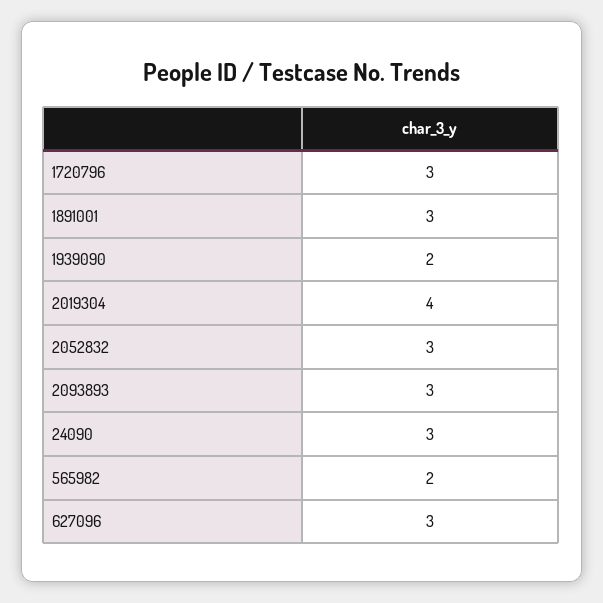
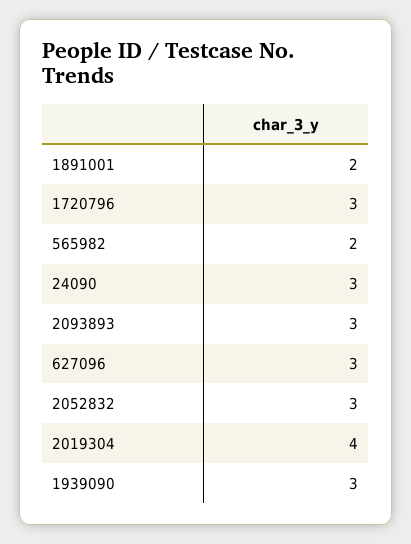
  {
    "1720796": 3,
-   "1891001": 3,
+   "1891001": 2,
-   "1939090": 2,
+   "1939090": 3,
    "2019304": 4,
    "2052832": 3,
    "2093893": 3,
    "24090": 3,
    "565982": 2,
    "627096": 3
  }

